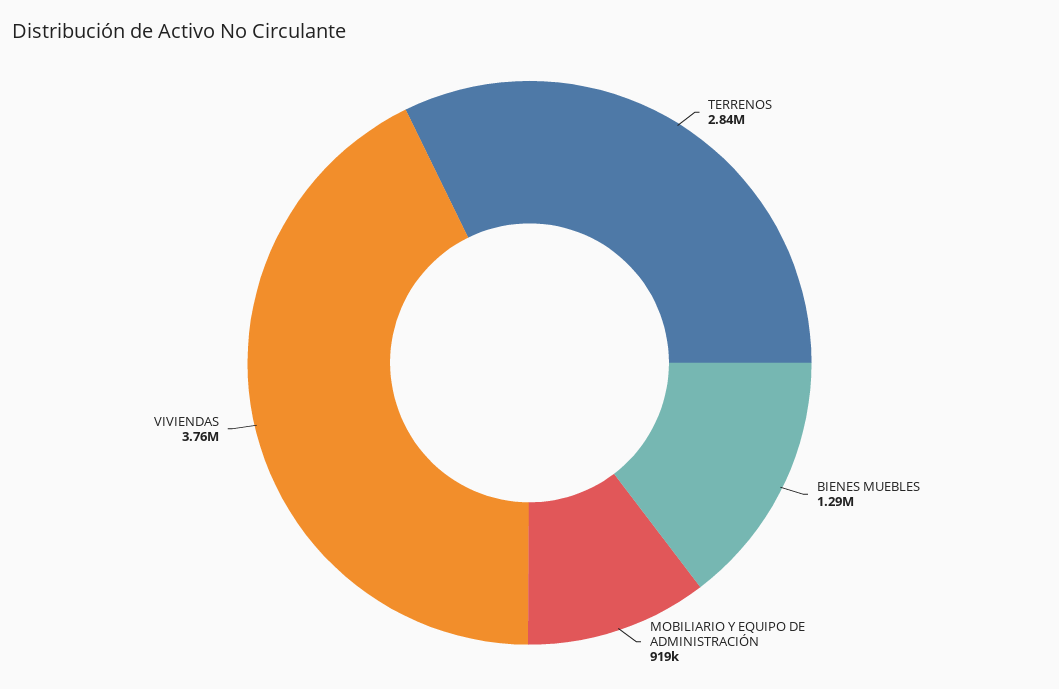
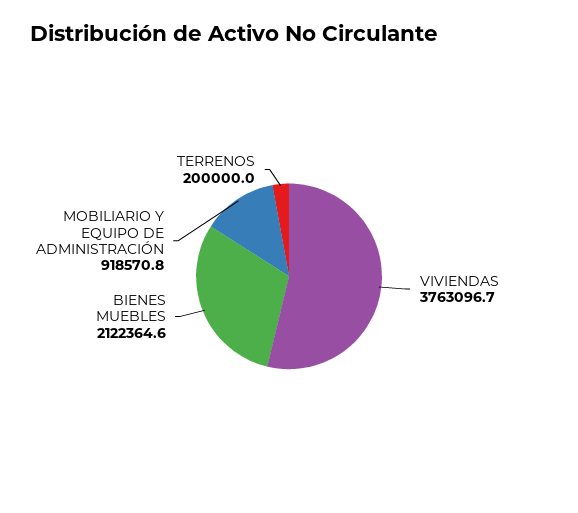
  {
-   "TERRENOS": 2840000,
+   "TERRENOS": 200000,
-   "BIENES MUEBLES": 1290000,
+   "BIENES MUEBLES": 2122364.6,
    "MOBILIARIO Y EQUIPO DE ADMINISTRACIÓN": 918570.8,
    "VIVIENDAS": 3763096.7
  }

